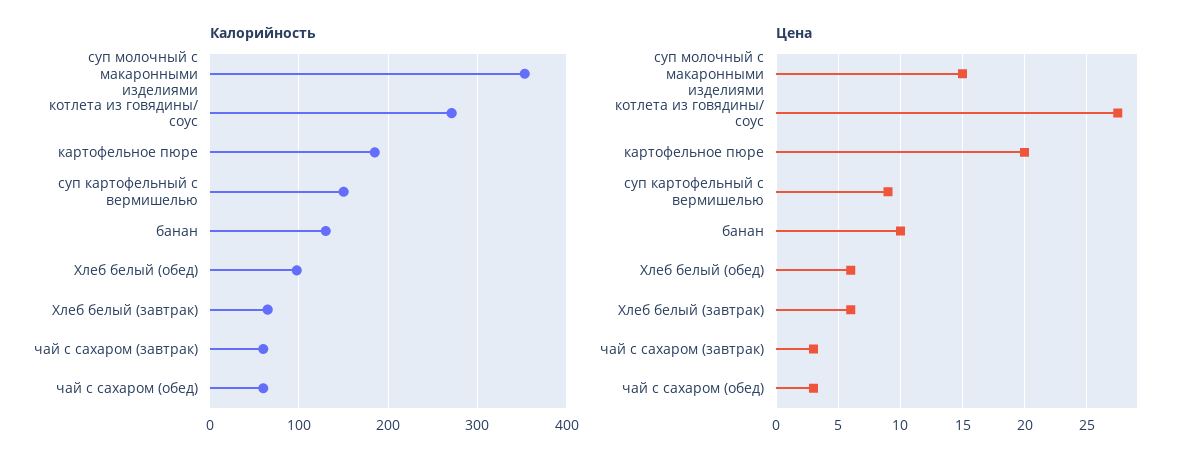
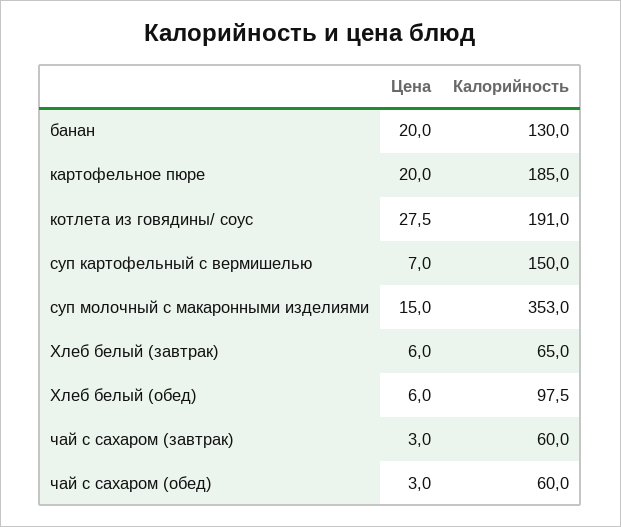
  {
    "Калорийность": {
      "суп молочный с макаронными изделиями": 353,
-     "котлета из говядины/ соус": 270,
+     "котлета из говядины/ соус": 191,
      "картофельное пюре": 185,
      "суп картофельный с вермишелью": 150,
      "банан": 130,
      "Хлеб белый (обед)": 97.5,
      "Хлеб белый (завтрак)": 65,
      "чай с сахаром (завтрак)": 60,
      "чай с сахаром (обед)": 60
    },
    "Цена": {
      "суп молочный с макаронными изделиями": 15,
      "котлета из говядины/ соус": 27.5,
      "картофельное пюре": 20,
-     "суп картофельный с вермишелью": 9,
+     "суп картофельный с вермишелью": 7,
-     "банан": 10,
+     "банан": 20,
      "Хлеб белый (обед)": 6,
      "Хлеб белый (завтрак)": 6,
      "чай с сахаром (завтрак)": 3,
      "чай с сахаром (обед)": 3
    }
  }

